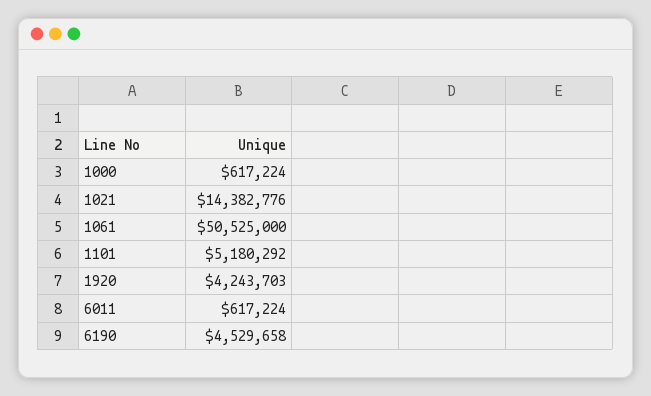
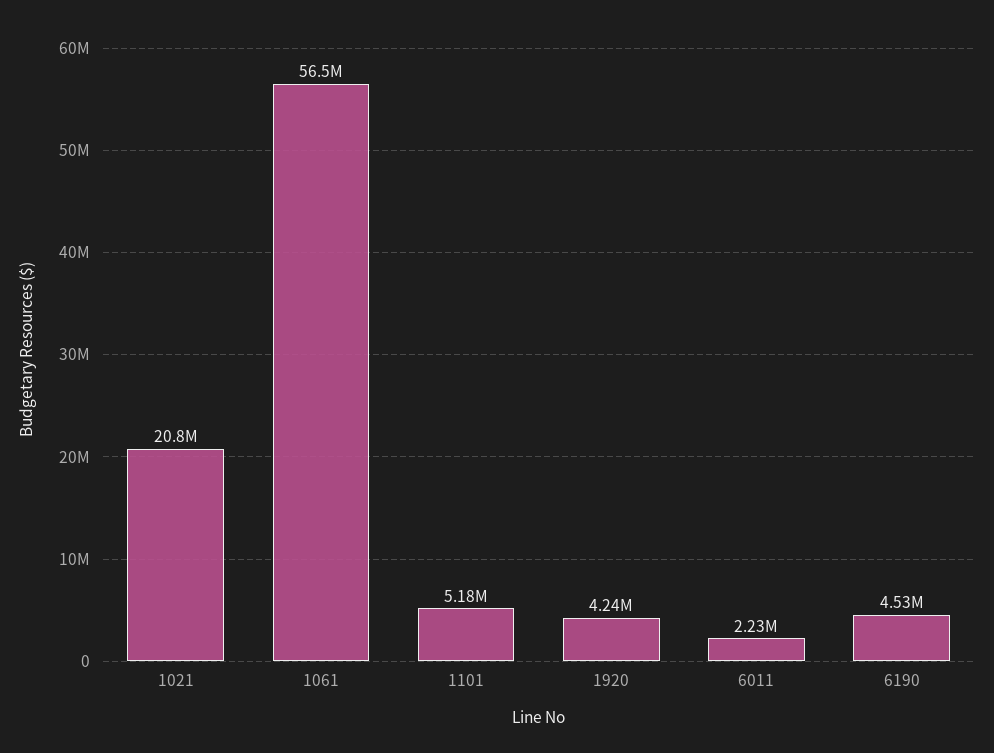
  {
-   "1000": 617224,
-   "1021": 14382776,
+   "1021": 20800000,
-   "1061": 50525000,
+   "1061": 56500000,
    "1101": 5180292,
    "1920": 4243703,
-   "6011": 617224,
+   "6011": 2230000,
    "6190": 4529658
  }

